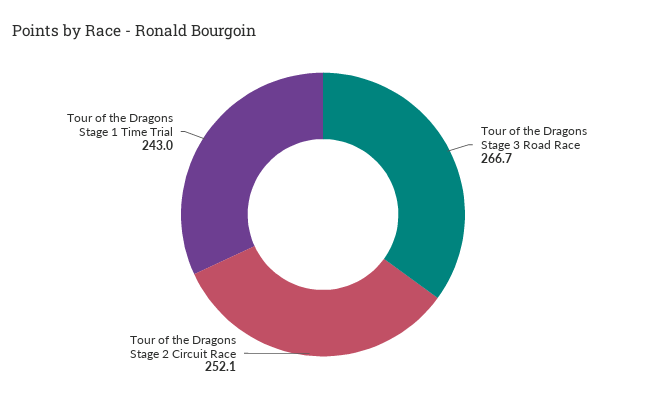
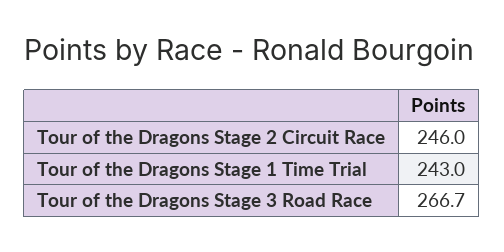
  {
    "Tour of the Dragons Stage 3 Road Race": 266.7,
-   "Tour of the Dragons Stage 2 Circuit Race": 252.1,
+   "Tour of the Dragons Stage 2 Circuit Race": 246,
    "Tour of the Dragons Stage 1 Time Trial": 243
  }

